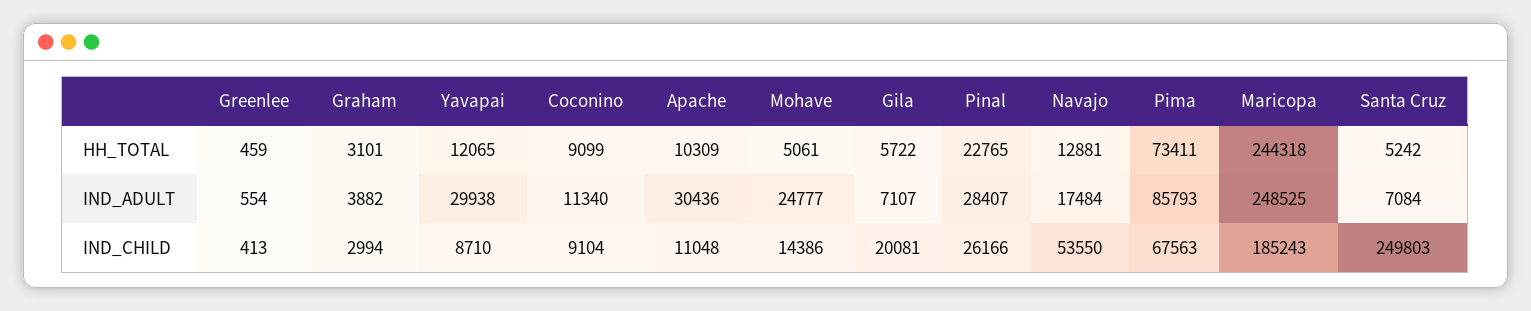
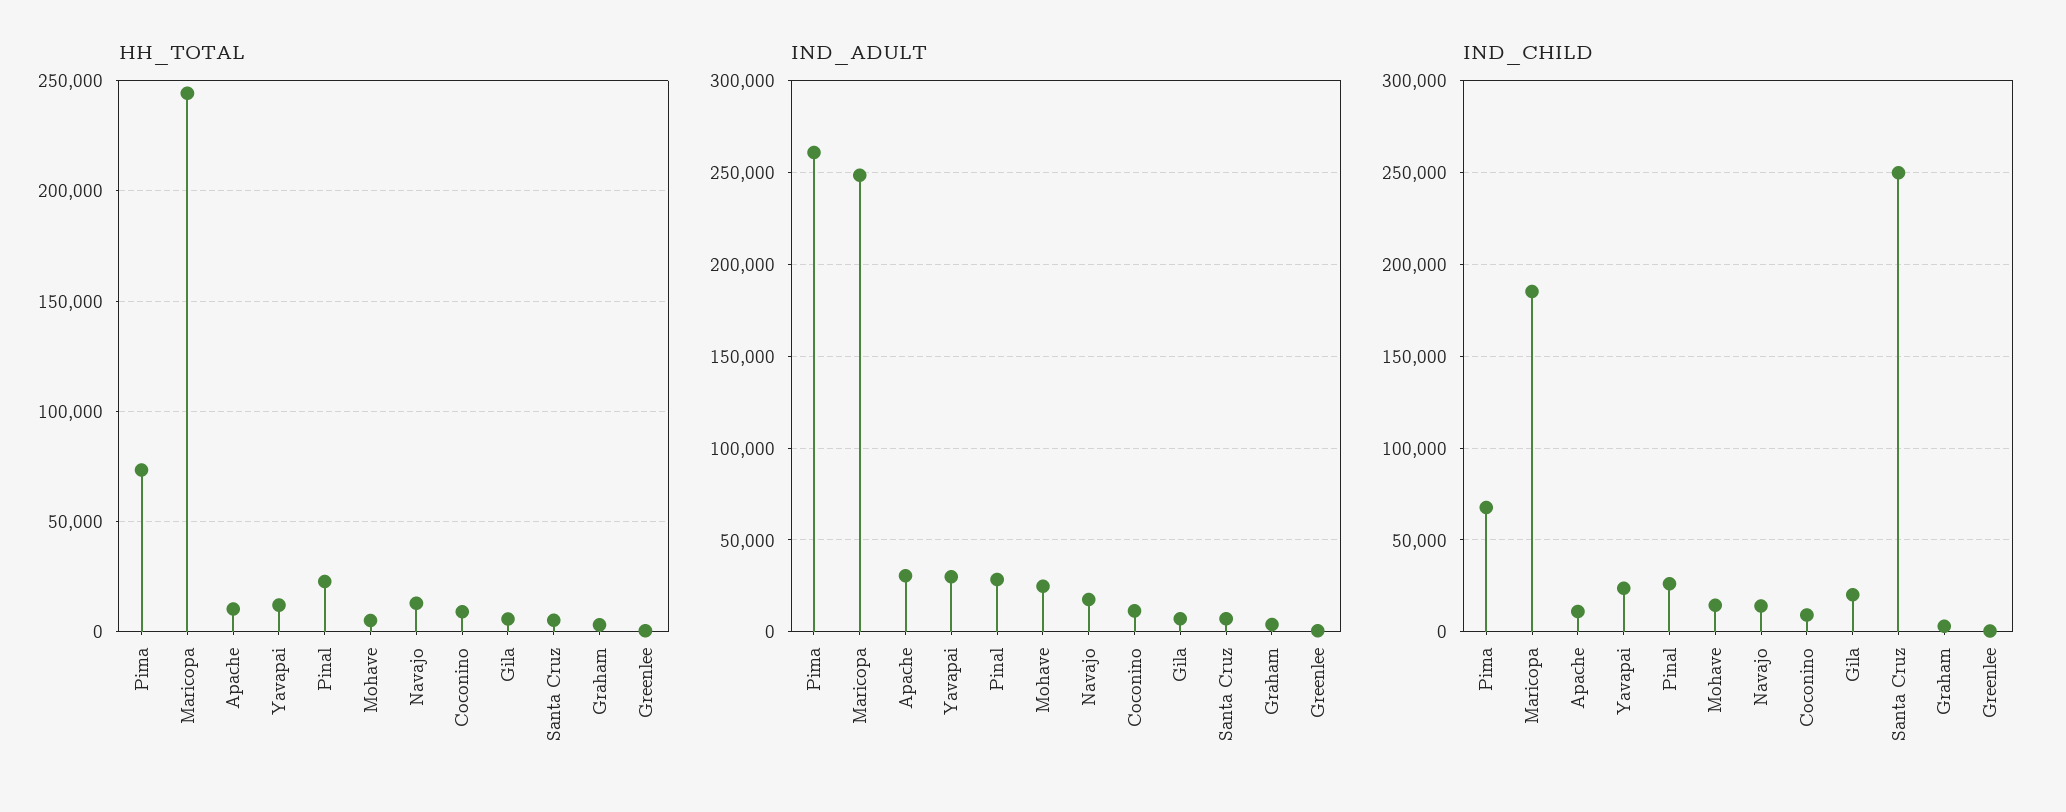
  {
    "HH_TOTAL": {
      "Greenlee": 459,
      "Graham": 3101,
      "Yavapai": 12065,
      "Coconino": 9099,
      "Apache": 10309,
      "Mohave": 5061,
      "Gila": 5722,
      "Pinal": 22765,
      "Navajo": 12881,
      "Pima": 73411,
      "Maricopa": 244318,
      "Santa Cruz": 5242
    },
    "IND_ADULT": {
      "Greenlee": 554,
      "Graham": 3882,
      "Yavapai": 29938,
      "Coconino": 11340,
      "Apache": 30436,
      "Mohave": 24777,
      "Gila": 7107,
      "Pinal": 28407,
      "Navajo": 17484,
-     "Pima": 85793,
+     "Pima": 260000,
      "Maricopa": 248525,
      "Santa Cruz": 7084
    },
    "IND_CHILD": {
      "Greenlee": 413,
      "Graham": 2994,
-     "Yavapai": 8710,
+     "Yavapai": 25000,
      "Coconino": 9104,
      "Apache": 11048,
      "Mohave": 14386,
      "Gila": 20081,
      "Pinal": 26166,
-     "Navajo": 53550,
+     "Navajo": 15000,
      "Pima": 67563,
      "Maricopa": 185243,
      "Santa Cruz": 249803
    }
  }

